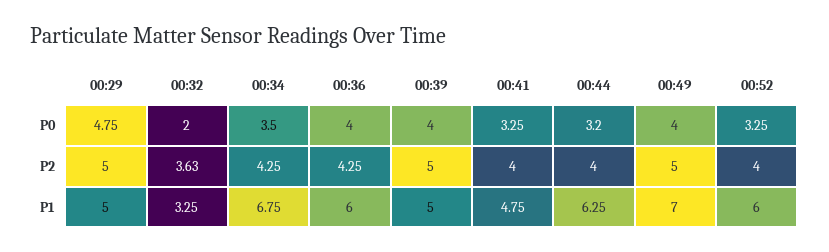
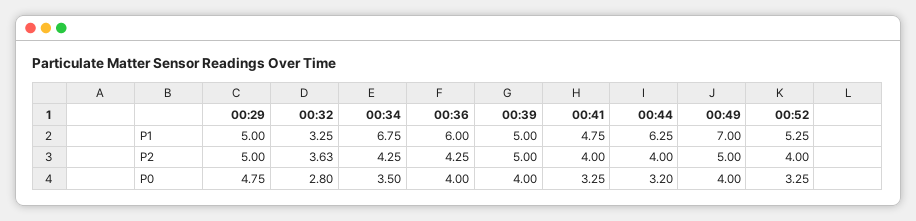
  {
    "00:29": {
      "P0": 4.75,
      "P2": 5,
      "P1": 5
    },
    "00:32": {
-     "P0": 2,
+     "P0": 2.8,
      "P2": 3.63,
      "P1": 3.25
    },
    "00:34": {
      "P0": 3.5,
      "P2": 4.25,
      "P1": 6.75
    },
    "00:36": {
      "P0": 4,
      "P2": 4.25,
      "P1": 6
    },
    "00:39": {
      "P0": 4,
      "P2": 5,
      "P1": 5
    },
    "00:41": {
      "P0": 3.25,
      "P2": 4,
      "P1": 4.75
    },
    "00:44": {
      "P0": 3.2,
      "P2": 4,
      "P1": 6.25
    },
    "00:49": {
      "P0": 4,
      "P2": 5,
      "P1": 7
    },
    "00:52": {
      "P0": 3.25,
      "P2": 4,
-     "P1": 6
+     "P1": 5.25
    }
  }

